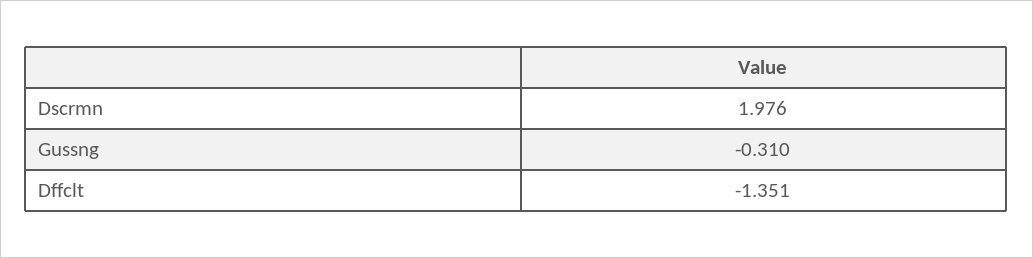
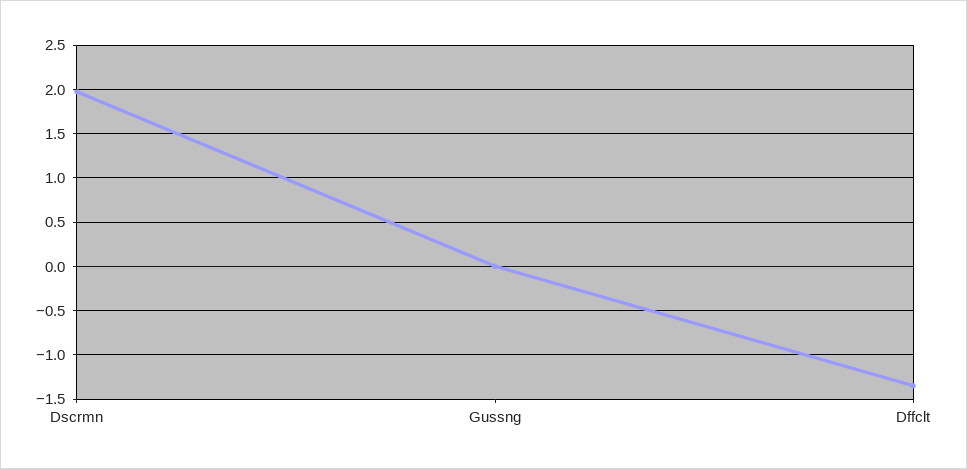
  {
    "Dscrmn": 1.976,
-   "Gussng": -0.31,
+   "Gussng": 0,
    "Dffclt": -1.351
  }

